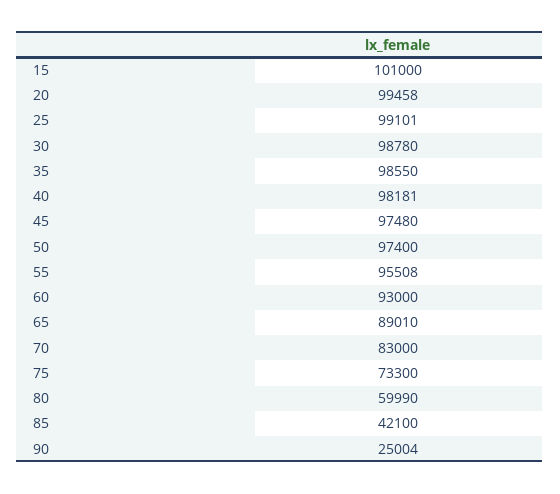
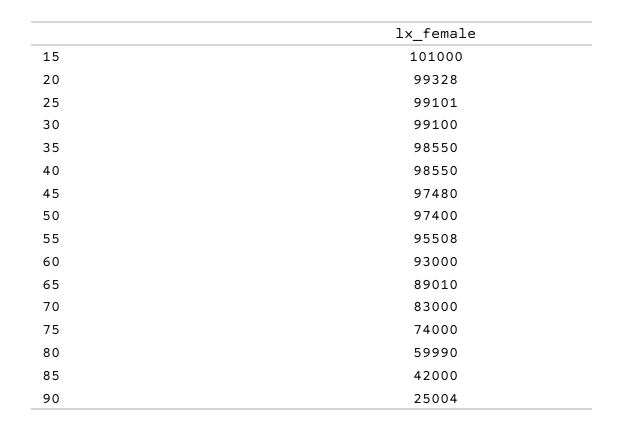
  {
    "15": 101000,
-   "20": 99458,
+   "20": 99328,
    "25": 99101,
-   "30": 98780,
+   "30": 99100,
    "35": 98550,
-   "40": 98181,
+   "40": 98550,
    "45": 97480,
    "50": 97400,
    "55": 95508,
    "60": 93000,
    "65": 89010,
    "70": 83000,
-   "75": 73300,
+   "75": 74000,
    "80": 59990,
-   "85": 42100,
+   "85": 42000,
    "90": 25004
  }

